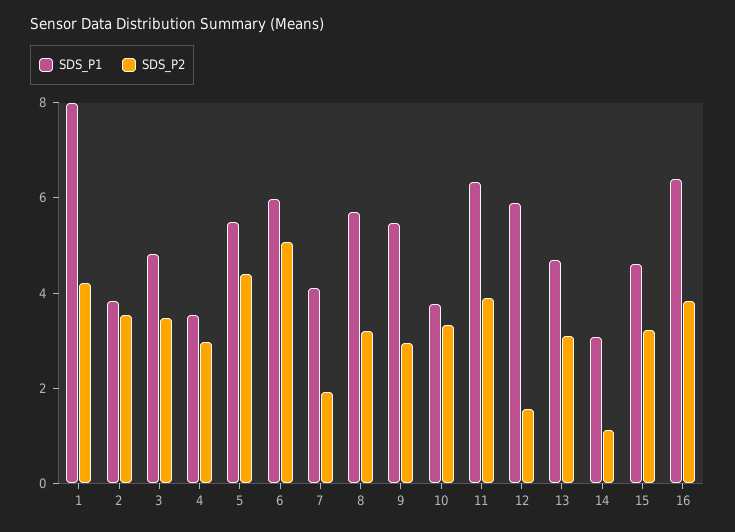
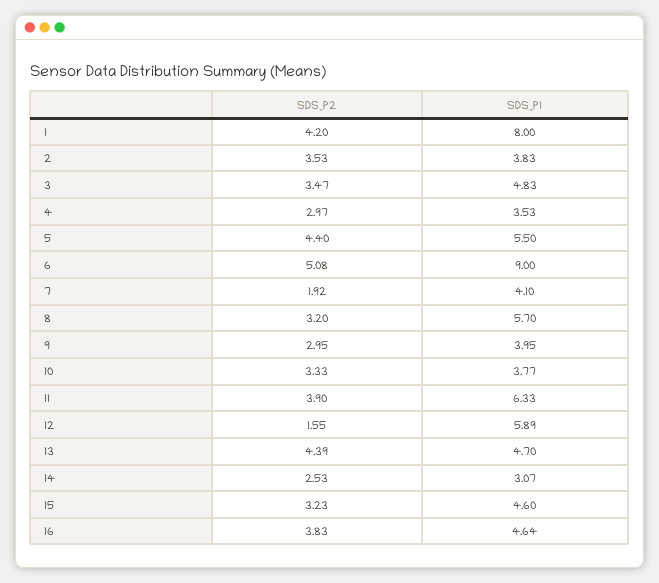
  {
    "SDS_P1": {
      "1": 8,
      "2": 3.83,
      "3": 4.83,
      "4": 3.53,
      "5": 5.5,
-     "6": 6,
+     "6": 9,
      "7": 4.1,
      "8": 5.7,
-     "9": 5.5,
+     "9": 3.95,
      "10": 3.77,
      "11": 6.33,
      "12": 5.89,
      "13": 4.7,
      "14": 3.07,
      "15": 4.6,
-     "16": 6.5
+     "16": 4.64
    },
    "SDS_P2": {
      "1": 4.2,
      "2": 3.53,
      "3": 3.47,
      "4": 2.97,
      "5": 4.4,
      "6": 5.08,
      "7": 1.92,
      "8": 3.2,
      "9": 2.95,
      "10": 3.33,
      "11": 3.9,
      "12": 1.55,
-     "13": 3,
+     "13": 4.39,
-     "14": 1,
+     "14": 2.53,
      "15": 3.23,
      "16": 3.83
    }
  }

